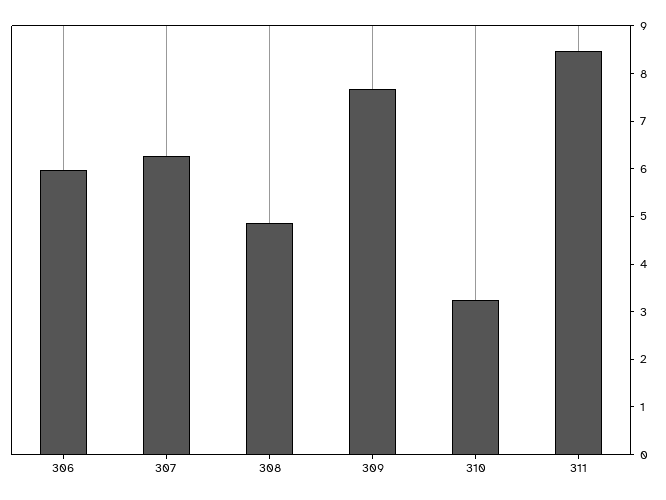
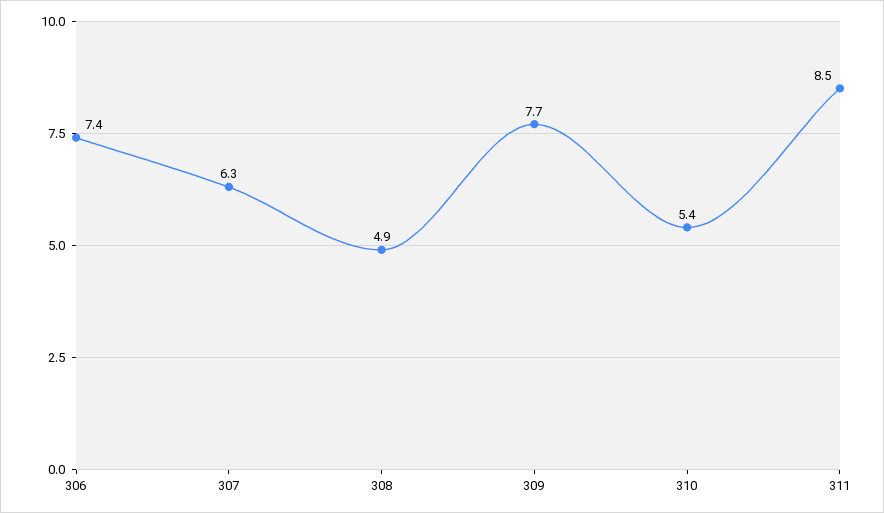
  {
-   "306": 6,
+   "306": 7.4,
    "307": 6.3,
    "308": 4.9,
    "309": 7.7,
-   "310": 3.2,
+   "310": 5.4,
    "311": 8.5
  }

